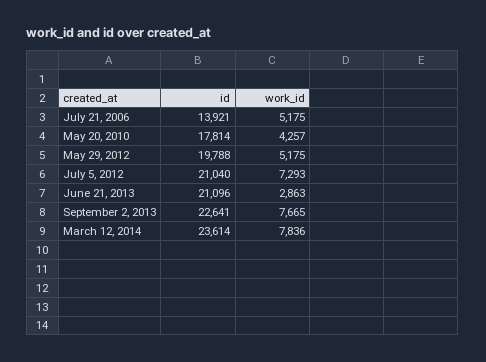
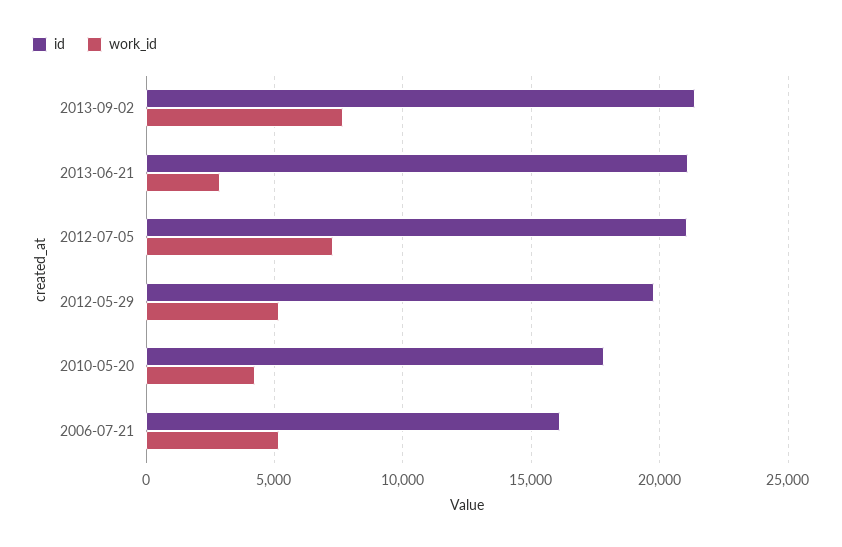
  {
    "id": {
-     "July 21, 2006": 13921,
+     "July 21, 2006": 16000,
      "May 20, 2010": 17814,
      "May 29, 2012": 19788,
      "July 5, 2012": 21040,
      "June 21, 2013": 21096,
-     "September 2, 2013": 22641,
+     "September 2, 2013": 21500
-     "March 12, 2014": 23614
    },
    "work_id": {
      "July 21, 2006": 5175,
      "May 20, 2010": 4257,
      "May 29, 2012": 5175,
      "July 5, 2012": 7293,
      "June 21, 2013": 2863,
-     "September 2, 2013": 7665,
+     "September 2, 2013": 7665
-     "March 12, 2014": 7836
    }
  }

